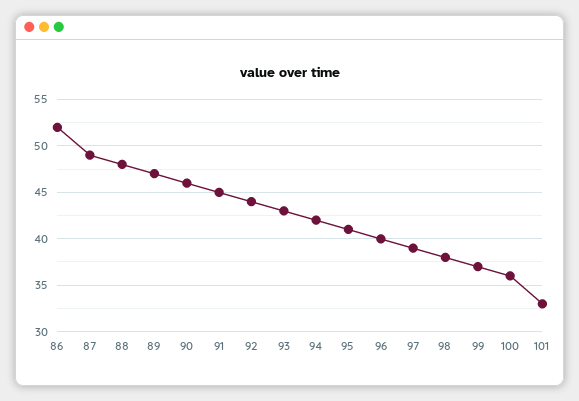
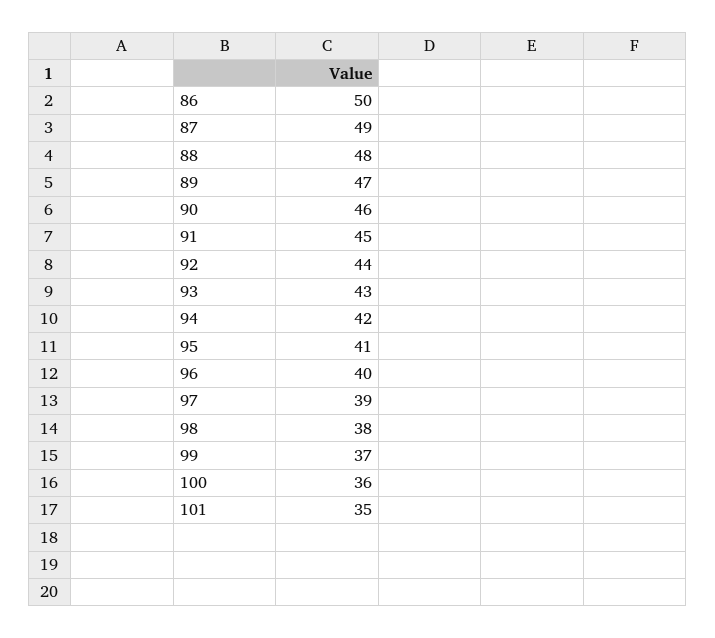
  {
-   "86": 52,
+   "86": 50,
    "87": 49,
    "88": 48,
    "89": 47,
    "90": 46,
    "91": 45,
    "92": 44,
    "93": 43,
    "94": 42,
    "95": 41,
    "96": 40,
    "97": 39,
    "98": 38,
    "99": 37,
    "100": 36,
-   "101": 33
+   "101": 35
  }

